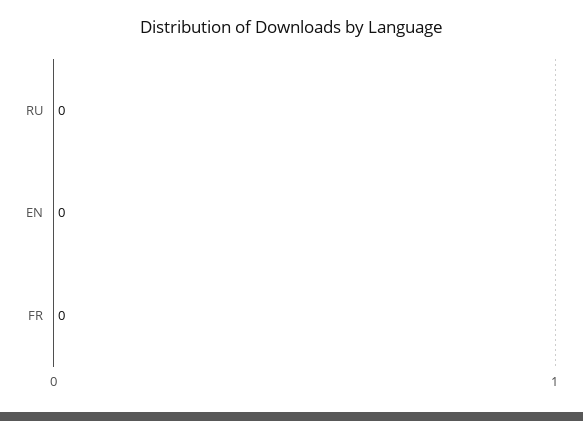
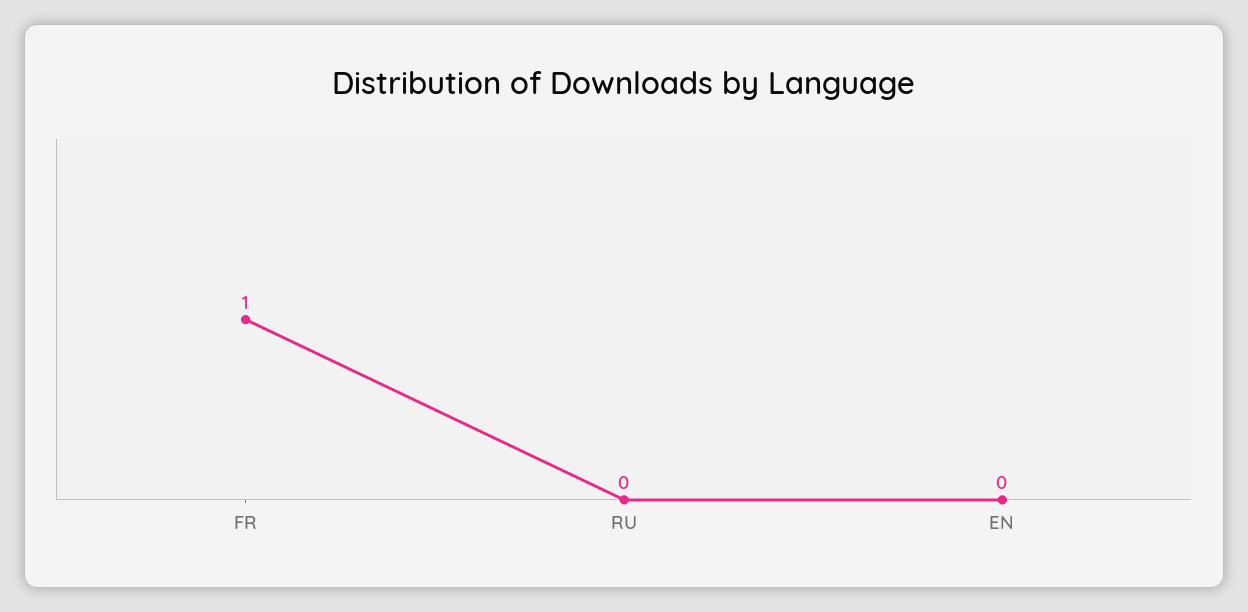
  {
    "RU": 0,
    "EN": 0,
-   "FR": 0
+   "FR": 1
  }

